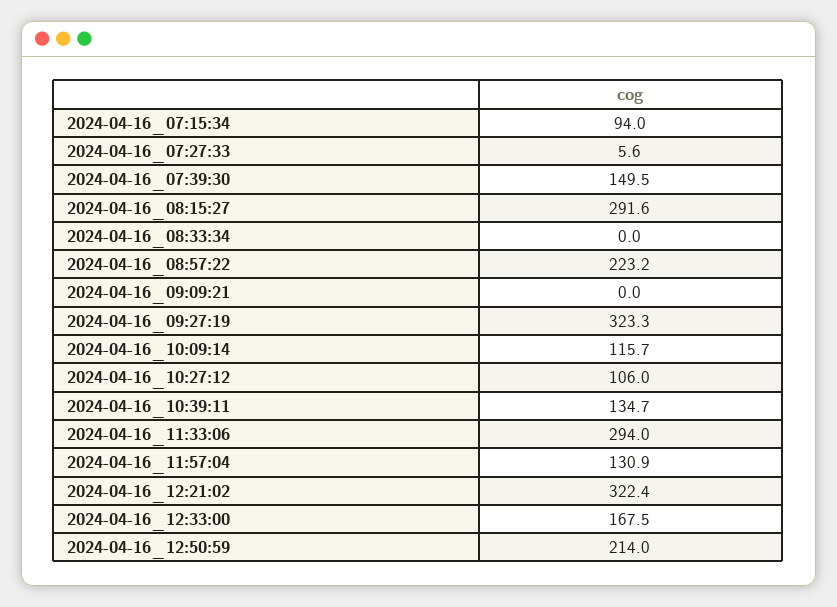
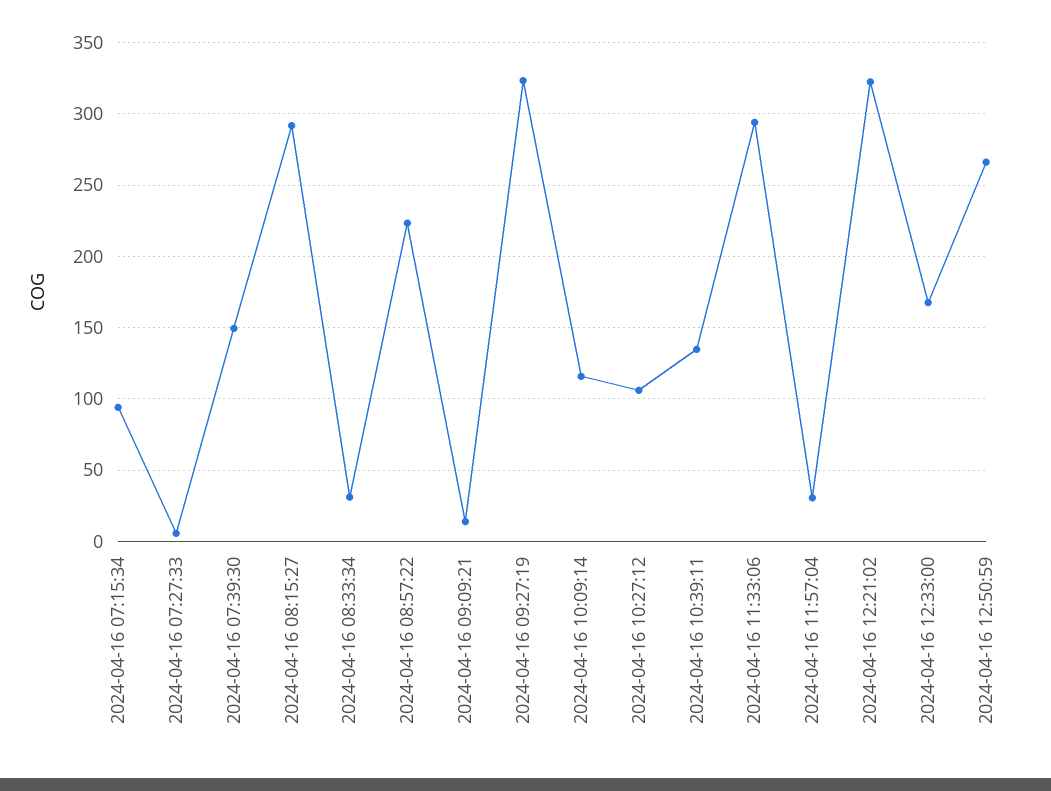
  {
    "2024-04-16_07:15:34": 94,
    "2024-04-16_07:27:33": 5.6,
    "2024-04-16_07:39:30": 149.5,
    "2024-04-16_08:15:27": 291.6,
-   "2024-04-16_08:33:34": 0,
+   "2024-04-16_08:33:34": 30,
    "2024-04-16_08:57:22": 223.2,
-   "2024-04-16_09:09:21": 0,
+   "2024-04-16_09:09:21": 15,
    "2024-04-16_09:27:19": 323.3,
    "2024-04-16_10:09:14": 115.7,
    "2024-04-16_10:27:12": 106,
    "2024-04-16_10:39:11": 134.7,
    "2024-04-16_11:33:06": 294,
-   "2024-04-16_11:57:04": 130.9,
+   "2024-04-16_11:57:04": 30,
    "2024-04-16_12:21:02": 322.4,
    "2024-04-16_12:33:00": 167.5,
-   "2024-04-16_12:50:59": 214
+   "2024-04-16_12:50:59": 265
  }

